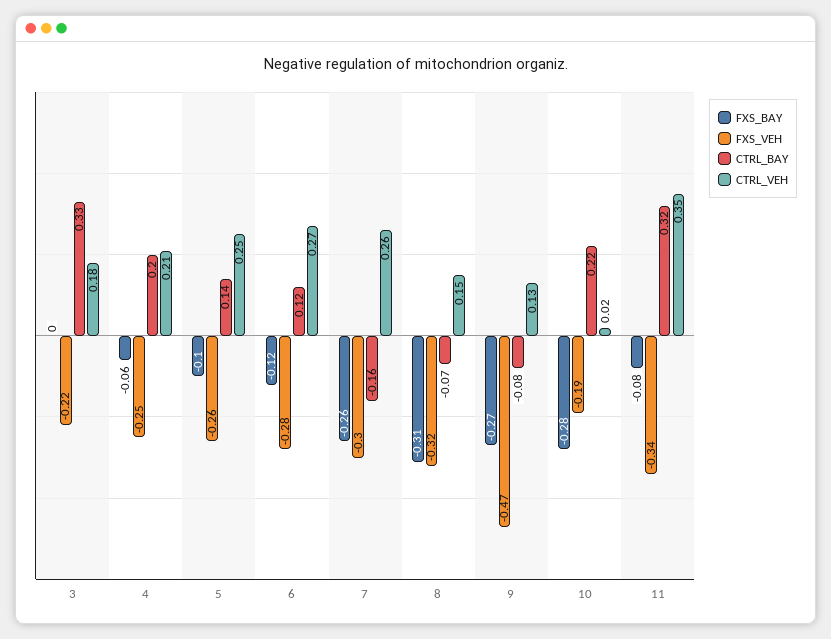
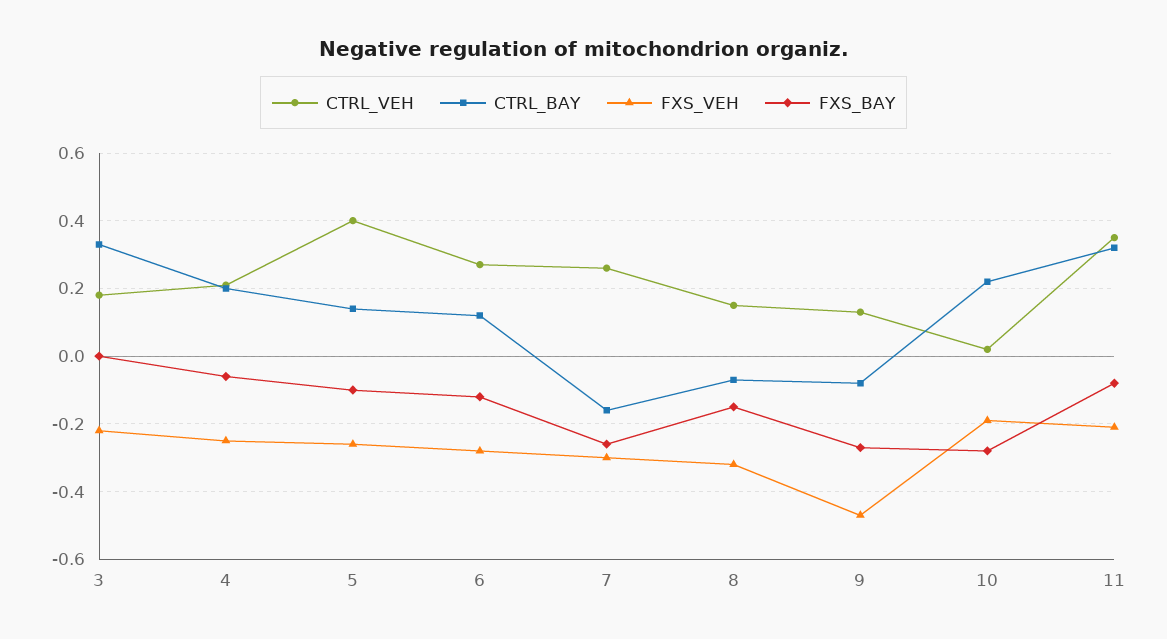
  {
    "FXS_BAY": {
      "3": 0,
      "4": -0.06,
      "5": -0.1,
      "6": -0.12,
      "7": -0.26,
-     "8": -0.31,
+     "8": -0.15,
      "9": -0.27,
      "10": -0.28,
      "11": -0.08
    },
    "FXS_VEH": {
      "3": -0.22,
      "4": -0.25,
      "5": -0.26,
      "6": -0.28,
      "7": -0.3,
      "8": -0.32,
      "9": -0.47,
      "10": -0.19,
-     "11": -0.34
+     "11": -0.2
    },
    "CTRL_BAY": {
      "3": 0.33,
      "4": 0.2,
      "5": 0.14,
      "6": 0.12,
      "7": -0.16,
      "8": -0.07,
      "9": -0.08,
      "10": 0.22,
      "11": 0.32
    },
    "CTRL_VEH": {
      "3": 0.18,
      "4": 0.21,
-     "5": 0.25,
+     "5": 0.4,
      "6": 0.27,
      "7": 0.26,
      "8": 0.15,
      "9": 0.13,
      "10": 0.02,
      "11": 0.35
    }
  }

